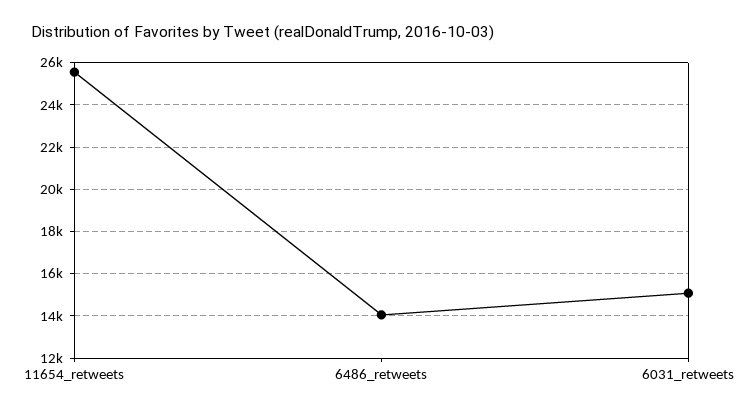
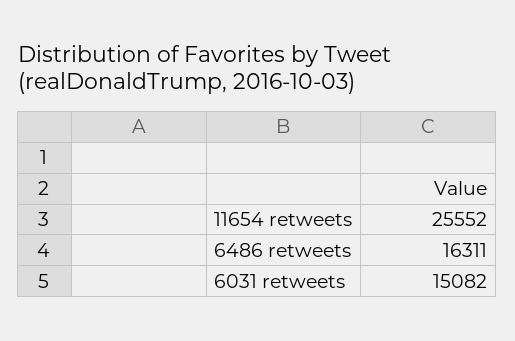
  {
    "11654_retweets": 25552,
-   "6486_retweets": 14000,
+   "6486_retweets": 16311,
    "6031_retweets": 15082
  }

